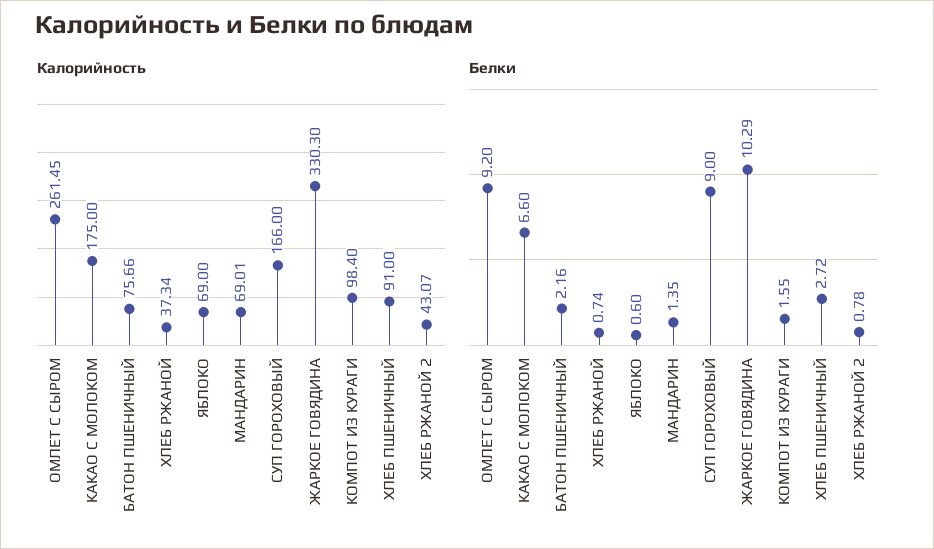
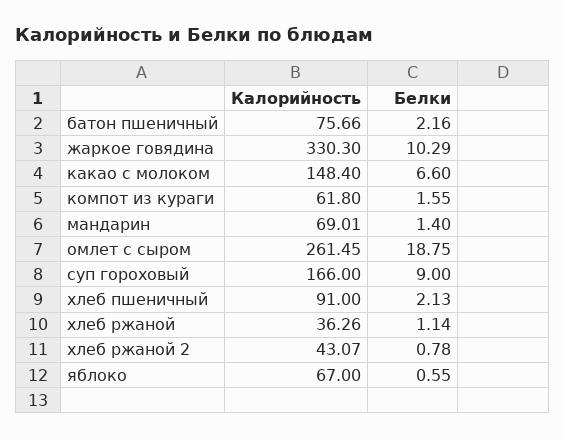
  {
    "Калорийность": {
      "ОМЛЕТ С СЫРОМ": 261.45,
-     "КАКАО С МОЛОКОМ": 175,
+     "КАКАО С МОЛОКОМ": 148.4,
      "БАТОН ПШЕНИЧНЫЙ": 75.66,
-     "ХЛЕБ РЖАНОЙ": 37.34,
+     "ХЛЕБ РЖАНОЙ": 36.26,
-     "ЯБЛОКО": 69,
+     "ЯБЛОКО": 67,
      "МАНДАРИН": 69.01,
      "СУП ГОРОХОВЫЙ": 166,
      "ЖАРКОЕ ГОВЯДИНА": 330.3,
-     "КОМПОТ ИЗ КУРАГИ": 98.4,
+     "КОМПОТ ИЗ КУРАГИ": 61.8,
      "ХЛЕБ ПШЕНИЧНЫЙ": 91,
      "ХЛЕБ РЖАНОЙ 2": 43.07
    },
    "Белки": {
-     "ОМЛЕТ С СЫРОМ": 9.2,
+     "ОМЛЕТ С СЫРОМ": 18.75,
      "КАКАО С МОЛОКОМ": 6.6,
      "БАТОН ПШЕНИЧНЫЙ": 2.16,
-     "ХЛЕБ РЖАНОЙ": 0.74,
+     "ХЛЕБ РЖАНОЙ": 1.14,
-     "ЯБЛОКО": 0.6,
+     "ЯБЛОКО": 0.55,
-     "МАНДАРИН": 1.35,
+     "МАНДАРИН": 1.4,
      "СУП ГОРОХОВЫЙ": 9,
      "ЖАРКОЕ ГОВЯДИНА": 10.29,
      "КОМПОТ ИЗ КУРАГИ": 1.55,
-     "ХЛЕБ ПШЕНИЧНЫЙ": 2.72,
+     "ХЛЕБ ПШЕНИЧНЫЙ": 2.13,
      "ХЛЕБ РЖАНОЙ 2": 0.78
    }
  }

